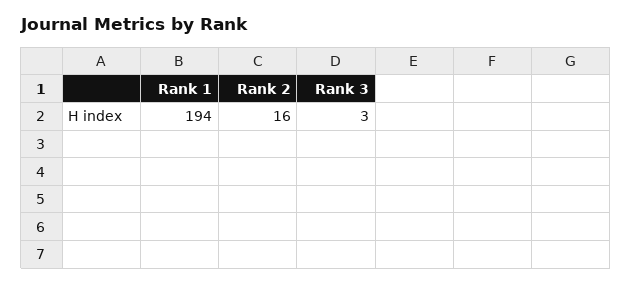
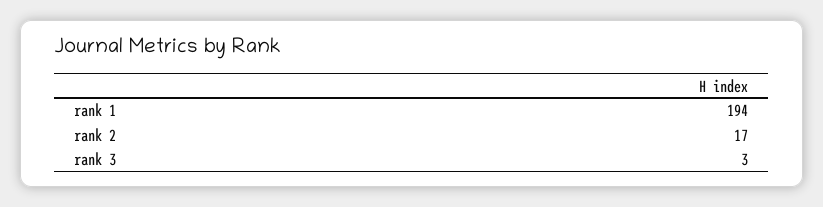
  {
    "Rank 1": 194,
-   "Rank 2": 16,
+   "Rank 2": 17,
    "Rank 3": 3
  }

